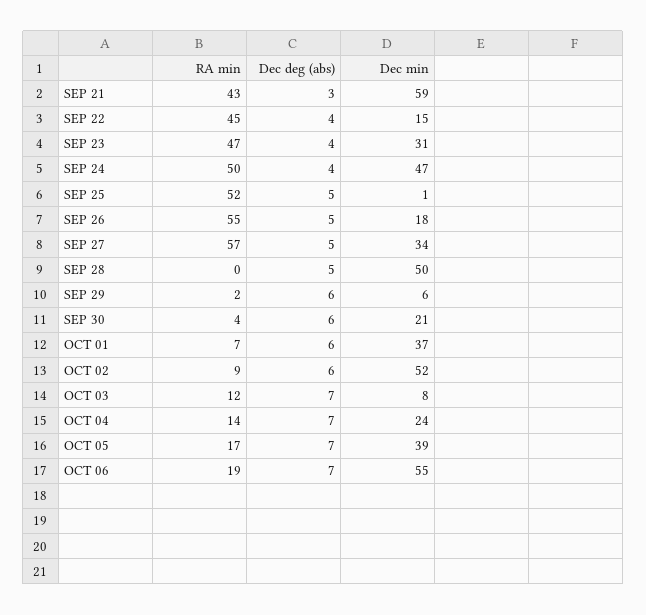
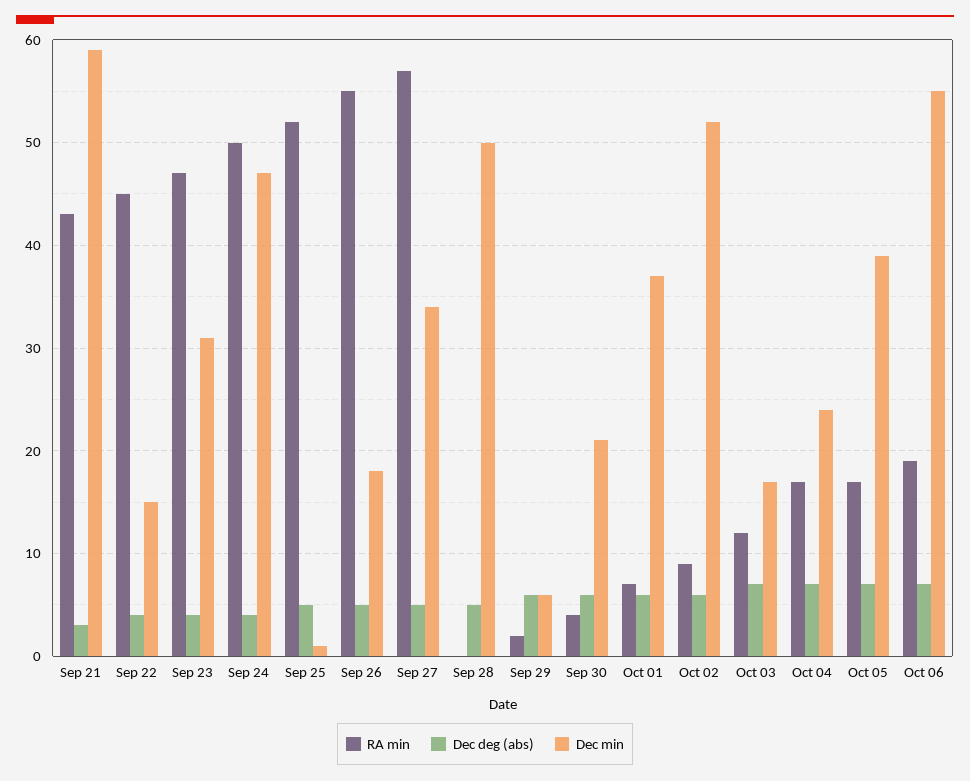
  {
    "RA min": {
      "SEP 21": 43,
      "SEP 22": 45,
      "SEP 23": 47,
      "SEP 24": 50,
      "SEP 25": 52,
      "SEP 26": 55,
      "SEP 27": 57,
      "SEP 28": 0,
      "SEP 29": 2,
      "SEP 30": 4,
      "OCT 01": 7,
      "OCT 02": 9,
      "OCT 03": 12,
-     "OCT 04": 14,
+     "OCT 04": 17,
      "OCT 05": 17,
      "OCT 06": 19
    },
    "Dec deg (abs)": {
      "SEP 21": 3,
      "SEP 22": 4,
      "SEP 23": 4,
      "SEP 24": 4,
      "SEP 25": 5,
      "SEP 26": 5,
      "SEP 27": 5,
      "SEP 28": 5,
      "SEP 29": 6,
      "SEP 30": 6,
      "OCT 01": 6,
      "OCT 02": 6,
      "OCT 03": 7,
      "OCT 04": 7,
      "OCT 05": 7,
      "OCT 06": 7
    },
    "Dec min": {
      "SEP 21": 59,
      "SEP 22": 15,
      "SEP 23": 31,
      "SEP 24": 47,
      "SEP 25": 1,
      "SEP 26": 18,
      "SEP 27": 34,
      "SEP 28": 50,
      "SEP 29": 6,
      "SEP 30": 21,
      "OCT 01": 37,
      "OCT 02": 52,
-     "OCT 03": 8,
+     "OCT 03": 17,
      "OCT 04": 24,
      "OCT 05": 39,
      "OCT 06": 55
    }
  }

